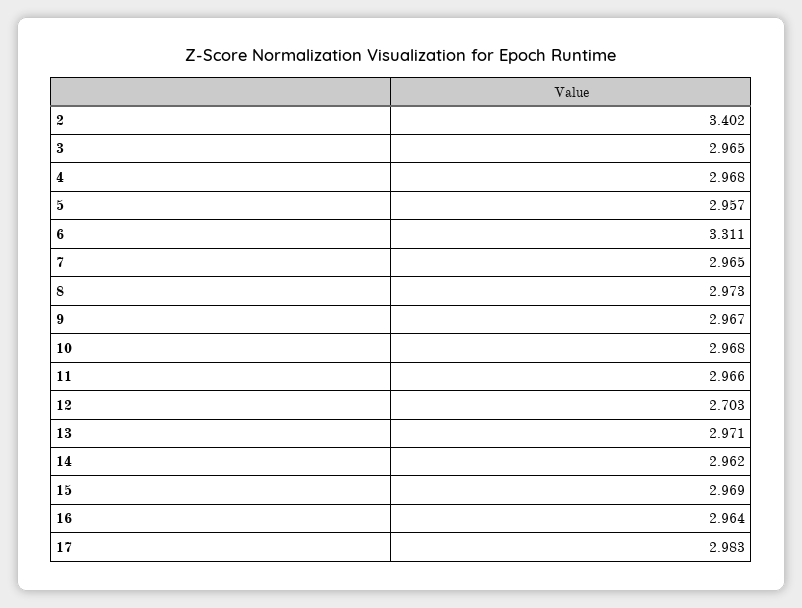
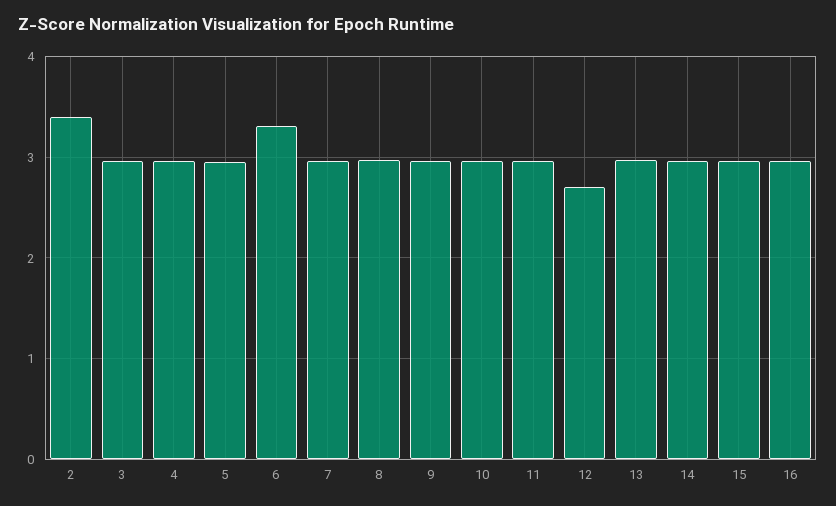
  {
    "2": 3.402,
    "3": 2.965,
    "4": 2.968,
    "5": 2.957,
    "6": 3.311,
    "7": 2.965,
    "8": 2.973,
    "9": 2.967,
    "10": 2.968,
    "11": 2.966,
    "12": 2.703,
    "13": 2.971,
    "14": 2.962,
    "15": 2.969,
-   "16": 2.964,
+   "16": 2.964
-   "17": 2.983
  }

